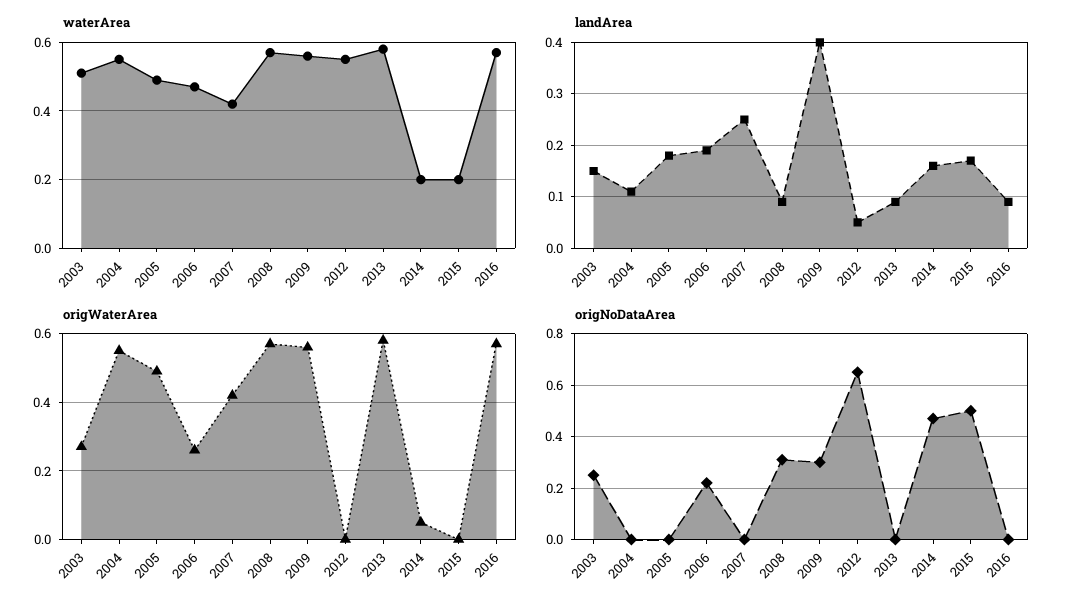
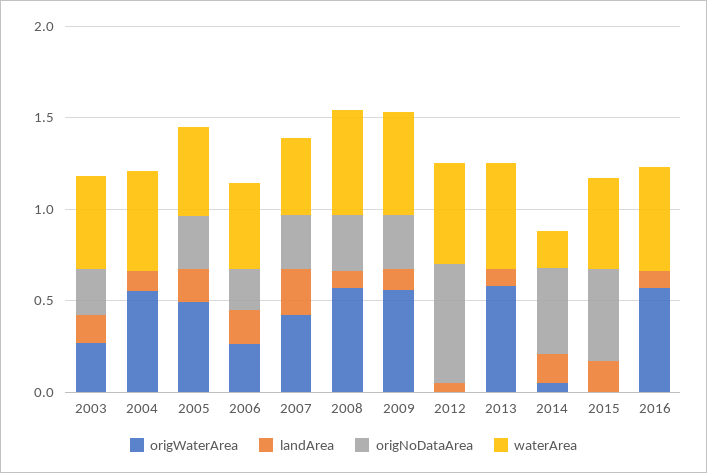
  {
    "waterArea": {
      "2003": 0.5,
      "2004": 0.55,
      "2005": 0.5,
      "2006": 0.45,
      "2007": 0.4,
      "2008": 0.55,
      "2009": 0.55,
      "2012": 0.55,
      "2013": 0.6,
      "2014": 0.2,
-     "2015": 0.2,
+     "2015": 0.5,
      "2016": 0.55
    },
    "landArea": {
      "2003": 0.15,
      "2004": 0.1,
      "2005": 0.2,
      "2006": 0.2,
      "2007": 0.25,
      "2008": 0.1,
-     "2009": 0.4,
+     "2009": 0.1,
      "2012": 0.05,
      "2013": 0.1,
      "2014": 0.15,
      "2015": 0.15,
      "2016": 0.1
    },
    "origWaterArea": {
      "2003": 0.25,
      "2004": 0.55,
      "2005": 0.5,
      "2006": 0.25,
      "2007": 0.4,
      "2008": 0.55,
      "2009": 0.55,
      "2012": 0,
      "2013": 0.6,
      "2014": 0.05,
      "2015": 0,
      "2016": 0.55
    },
    "origNoDataArea": {
      "2003": 0.25,
      "2004": 0,
-     "2005": 0,
+     "2005": 0.3,
      "2006": 0.2,
-     "2007": 0,
+     "2007": 0.3,
      "2008": 0.3,
      "2009": 0.3,
      "2012": 0.65,
      "2013": 0,
      "2014": 0.45,
      "2015": 0.5,
      "2016": 0
    }
  }

